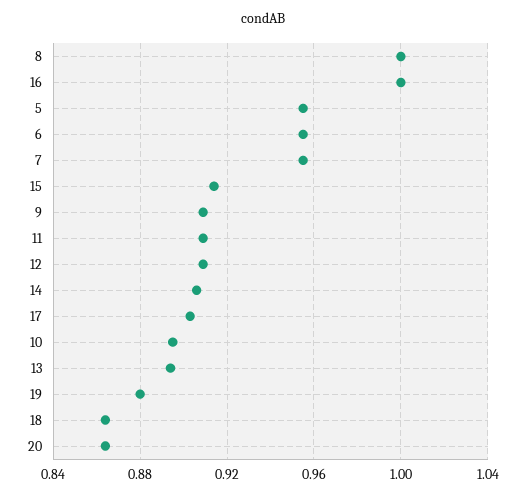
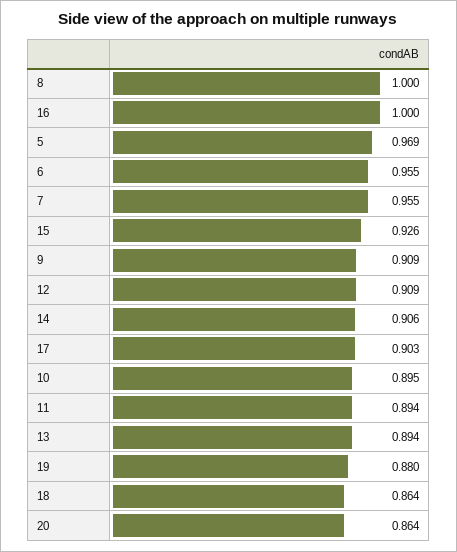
  {
    "8": 1,
    "16": 1,
-   "5": 0.955,
+   "5": 0.969,
    "6": 0.955,
    "7": 0.955,
-   "15": 0.915,
+   "15": 0.926,
    "9": 0.909,
-   "11": 0.91,
+   "11": 0.894,
    "12": 0.909,
    "14": 0.906,
    "17": 0.903,
    "10": 0.895,
    "13": 0.894,
    "19": 0.88,
    "18": 0.864,
    "20": 0.864
  }

